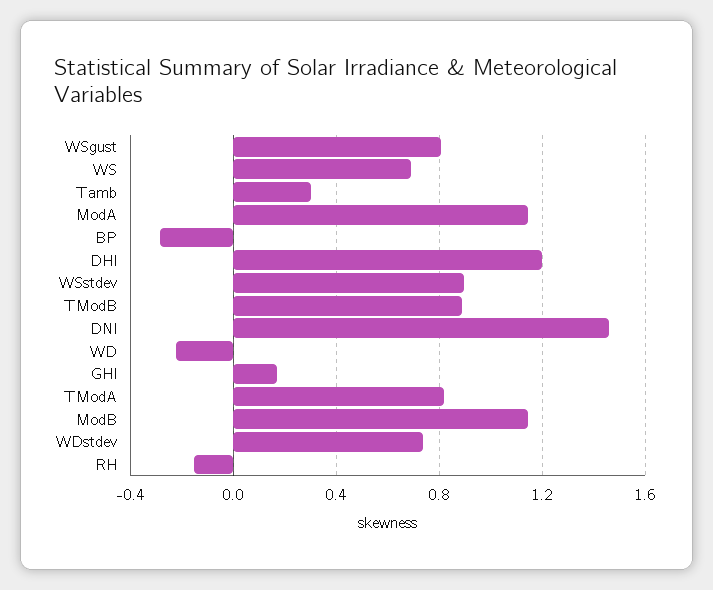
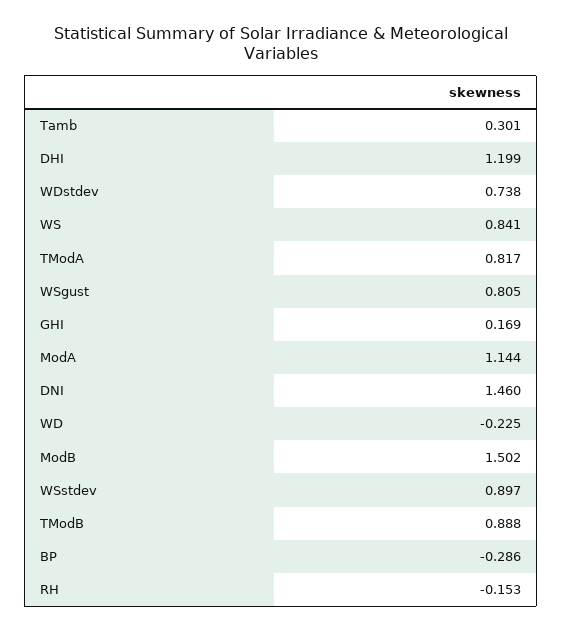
  {
    "WSgust": 0.805,
-   "WS": 0.7,
+   "WS": 0.841,
    "Tamb": 0.301,
    "ModA": 1.144,
    "BP": -0.286,
    "DHI": 1.199,
    "WSstdev": 0.897,
    "TModB": 0.888,
    "DNI": 1.46,
    "WD": -0.225,
    "GHI": 0.169,
    "TModA": 0.817,
-   "ModB": 1.15,
+   "ModB": 1.502,
    "WDstdev": 0.738,
    "RH": -0.153
  }

